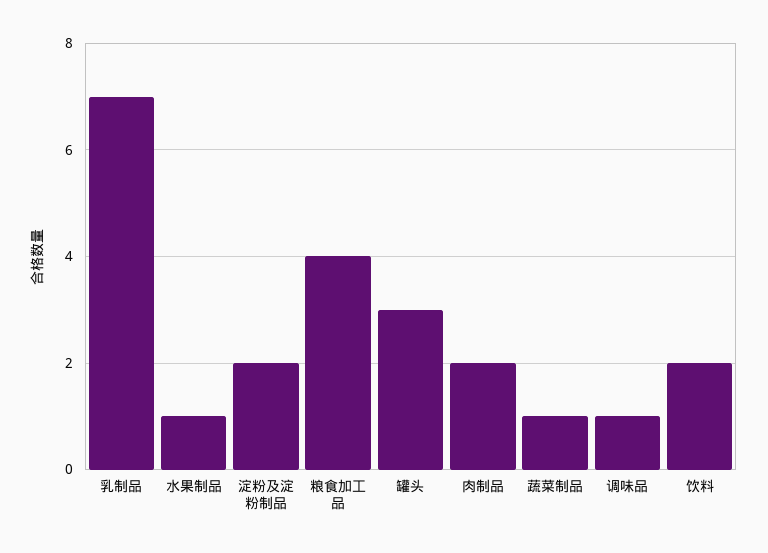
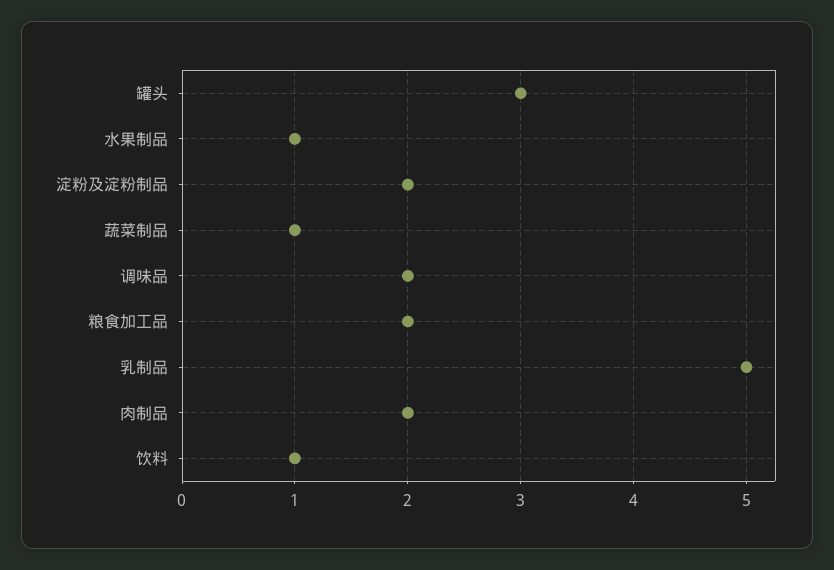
  {
-   "乳制品": 7,
+   "乳制品": 5,
    "水果制品": 1,
    "淀粉及淀粉制品": 2,
-   "粮食加工品": 4,
+   "粮食加工品": 2,
    "罐头": 3,
    "肉制品": 2,
    "蔬菜制品": 1,
-   "调味品": 1,
+   "调味品": 2,
-   "饮料": 2
+   "饮料": 1
  }

